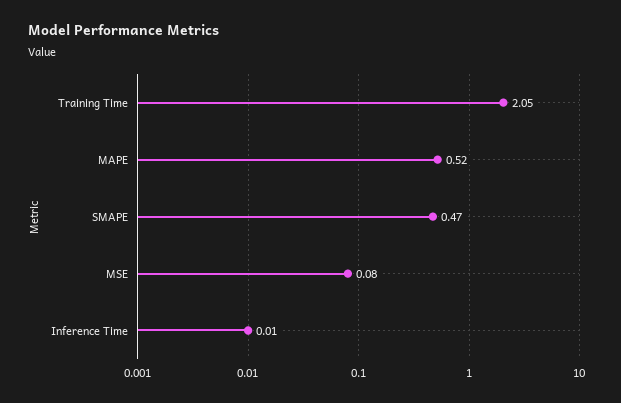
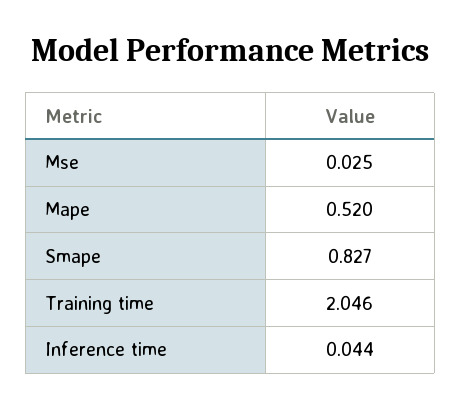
  {
    "Training Time": 2.046,
    "MAPE": 0.52,
-   "SMAPE": 0.47,
+   "SMAPE": 0.827,
-   "MSE": 0.08,
+   "MSE": 0.025,
-   "Inference Time": 0.01
+   "Inference Time": 0.044
  }

